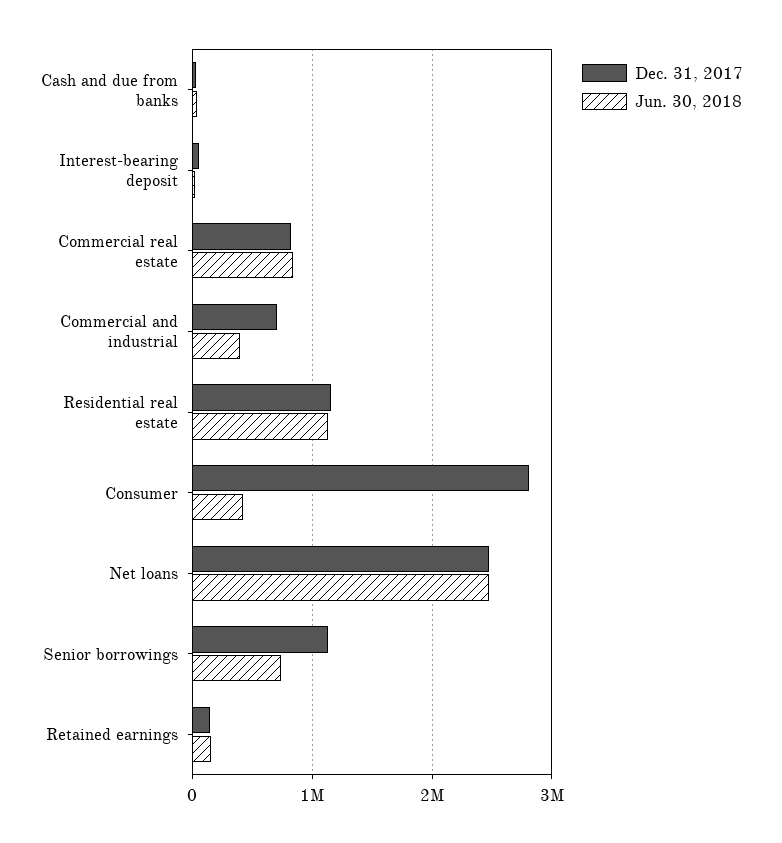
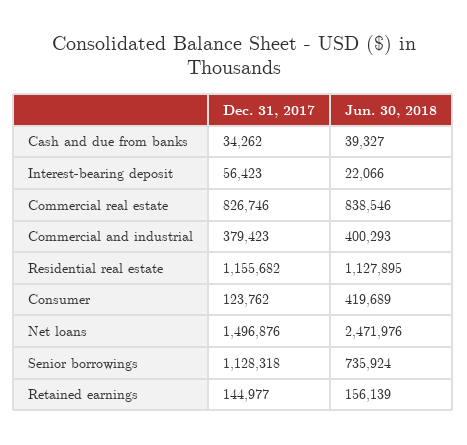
  {
    "Dec. 31, 2017": {
      "Cash and due from banks": 34262,
      "Interest-bearing deposit": 56423,
      "Commercial real estate": 826746,
-     "Commercial and industrial": 700000,
+     "Commercial and industrial": 379423,
      "Residential real estate": 1155682,
-     "Consumer": 2800000,
+     "Consumer": 123762,
-     "Net loans": 2500000,
+     "Net loans": 1496876,
      "Senior borrowings": 1128318,
      "Retained earnings": 144977
    },
    "Jun. 30, 2018": {
      "Cash and due from banks": 39327,
      "Interest-bearing deposit": 22066,
      "Commercial real estate": 838546,
      "Commercial and industrial": 400293,
      "Residential real estate": 1127895,
      "Consumer": 419689,
      "Net loans": 2471976,
      "Senior borrowings": 735924,
      "Retained earnings": 156139
    }
  }

